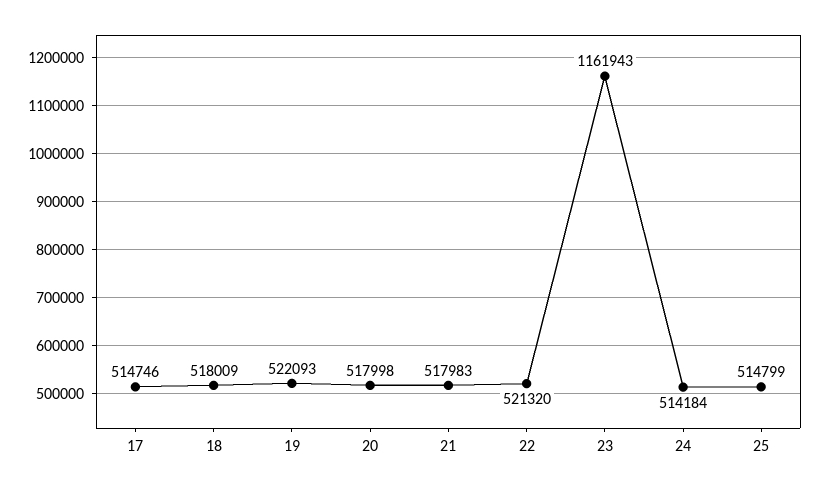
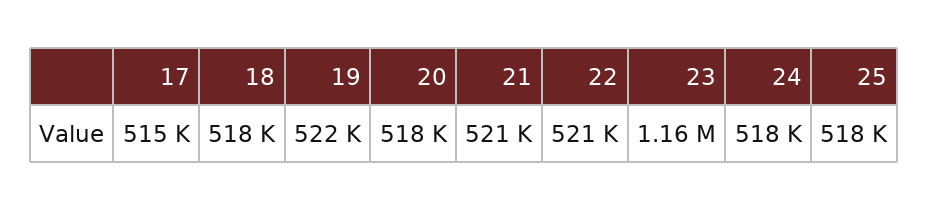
  {
    "17": 514746,
    "18": 518009,
    "19": 522093,
    "20": 517998,
-   "21": 517983,
+   "21": 521000,
    "22": 521320,
    "23": 1161943,
-   "24": 514184,
+   "24": 518000,
-   "25": 514799
+   "25": 518000
  }

